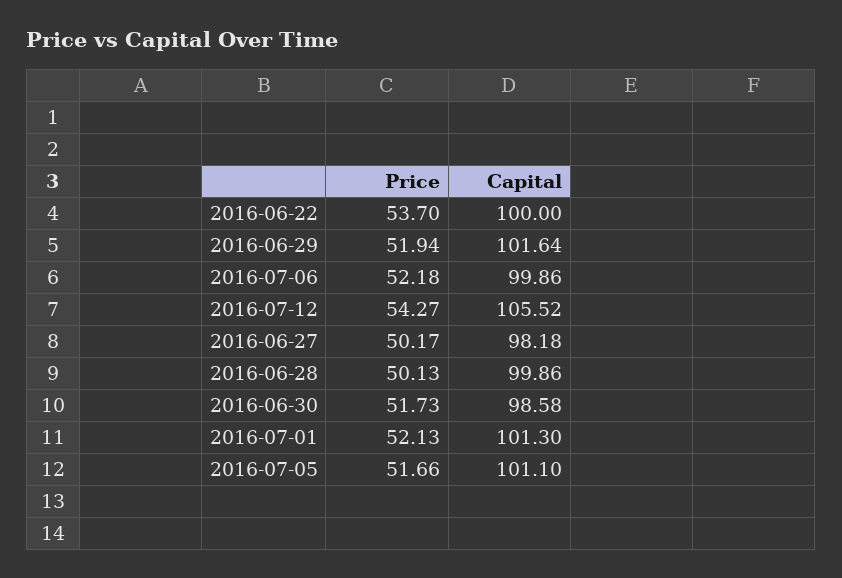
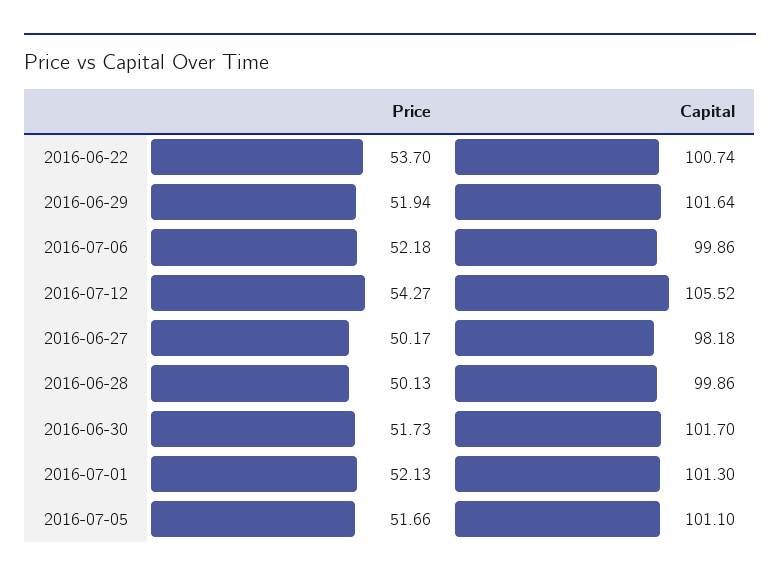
  {
    "Price": {
      "2016-06-22": 53.7,
      "2016-06-29": 51.94,
      "2016-07-06": 52.18,
      "2016-07-12": 54.27,
      "2016-06-27": 50.17,
      "2016-06-28": 50.13,
      "2016-06-30": 51.73,
      "2016-07-01": 52.13,
      "2016-07-05": 51.66
    },
    "Capital": {
-     "2016-06-22": 100,
+     "2016-06-22": 100.74,
      "2016-06-29": 101.64,
      "2016-07-06": 99.86,
      "2016-07-12": 105.52,
      "2016-06-27": 98.18,
      "2016-06-28": 99.86,
-     "2016-06-30": 98.58,
+     "2016-06-30": 101.7,
      "2016-07-01": 101.3,
      "2016-07-05": 101.1
    }
  }

